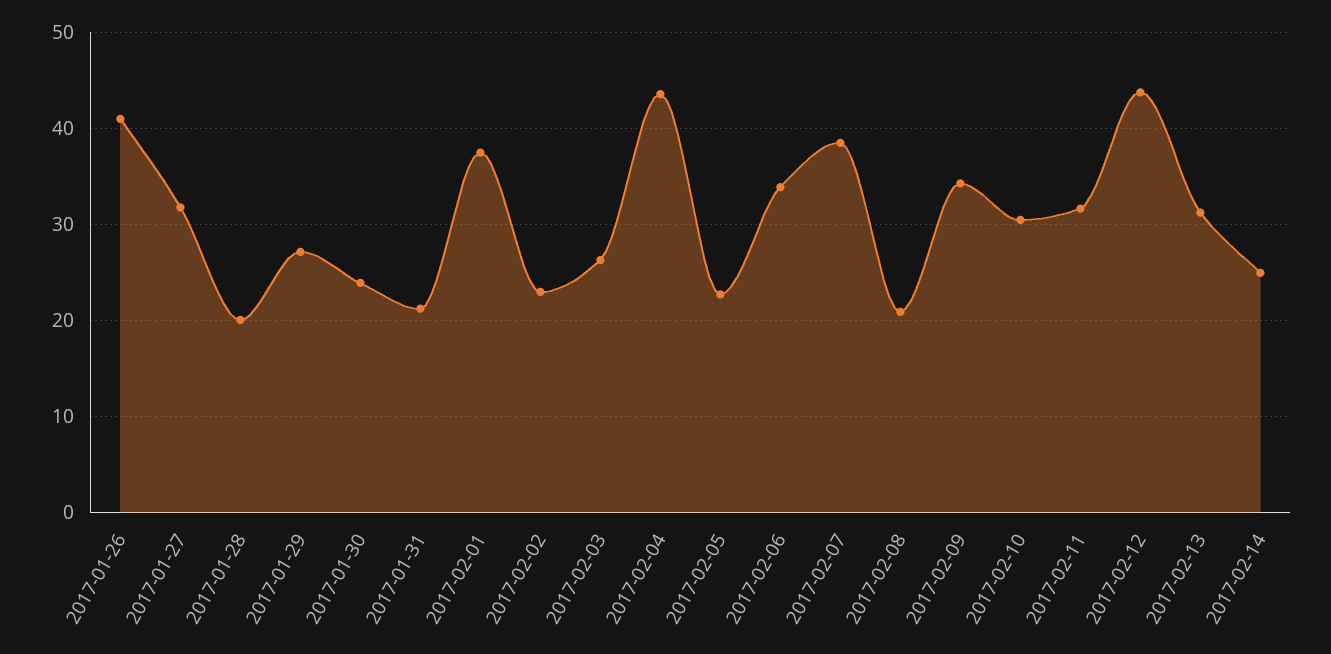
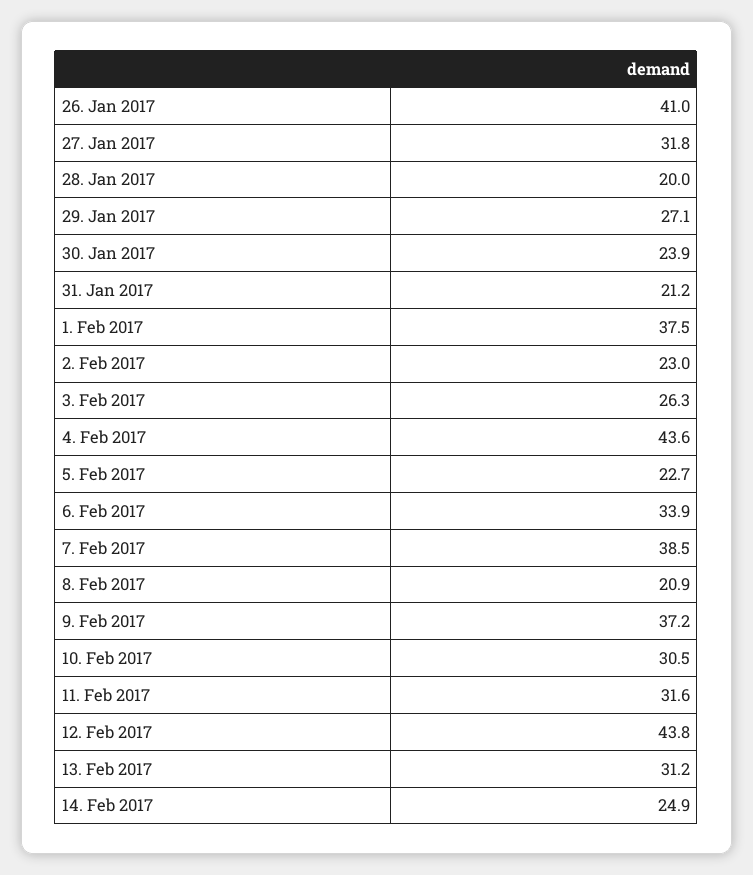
  {
    "2017-01-26": 41,
    "2017-01-27": 31.8,
    "2017-01-28": 20,
    "2017-01-29": 27.1,
    "2017-01-30": 23.9,
    "2017-01-31": 21.2,
    "2017-02-01": 37.5,
    "2017-02-02": 23,
    "2017-02-03": 26.3,
    "2017-02-04": 43.6,
    "2017-02-05": 22.7,
    "2017-02-06": 33.9,
    "2017-02-07": 38.5,
    "2017-02-08": 20.9,
-   "2017-02-09": 34,
+   "2017-02-09": 37.2,
    "2017-02-10": 30.5,
    "2017-02-11": 31.6,
    "2017-02-12": 43.8,
    "2017-02-13": 31.2,
    "2017-02-14": 24.9
  }

